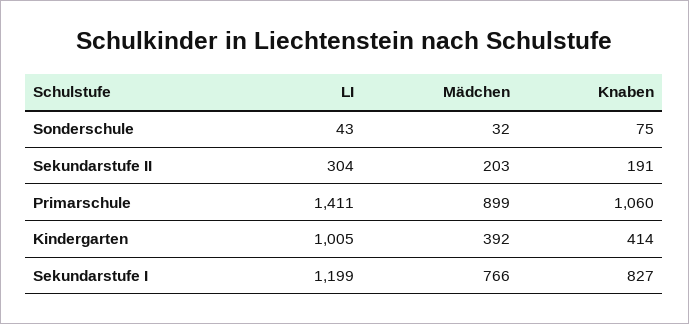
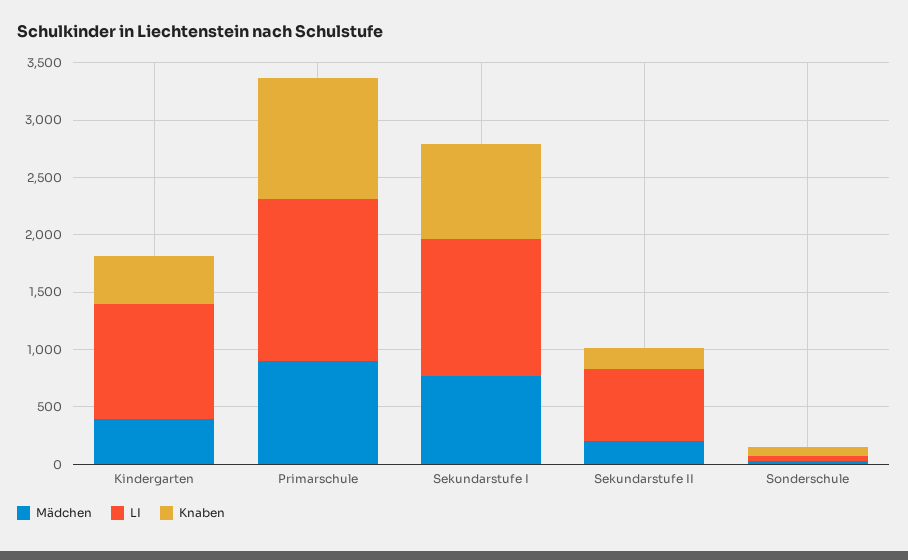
  {
    "LI": {
      "Sonderschule": 43,
-     "Sekundarstufe II": 304,
+     "Sekundarstufe II": 600,
      "Primarschule": 1411,
      "Kindergarten": 1005,
      "Sekundarstufe I": 1199
    },
    "Mädchen": {
      "Sonderschule": 32,
      "Sekundarstufe II": 203,
      "Primarschule": 899,
      "Kindergarten": 392,
      "Sekundarstufe I": 766
    },
    "Knaben": {
      "Sonderschule": 75,
      "Sekundarstufe II": 191,
      "Primarschule": 1060,
      "Kindergarten": 414,
      "Sekundarstufe I": 827
    }
  }

